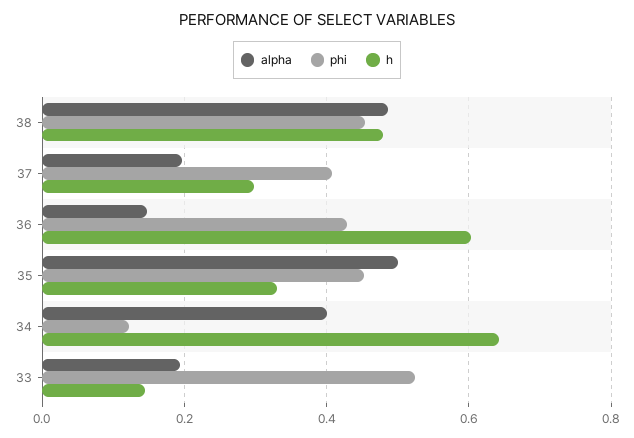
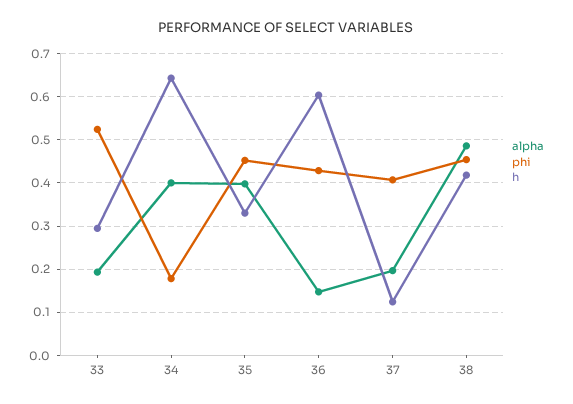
  {
    "alpha": {
      "38": 0.48,
      "37": 0.2,
      "36": 0.14,
-     "35": 0.5,
+     "35": 0.4,
      "34": 0.4,
      "33": 0.2
    },
    "phi": {
      "38": 0.46,
      "37": 0.4,
      "36": 0.42,
      "35": 0.46,
-     "34": 0.12,
+     "34": 0.18,
      "33": 0.52
    },
    "h": {
-     "38": 0.48,
+     "38": 0.42,
-     "37": 0.3,
+     "37": 0.12,
      "36": 0.6,
      "35": 0.34,
      "34": 0.64,
-     "33": 0.14
+     "33": 0.3
    }
  }

